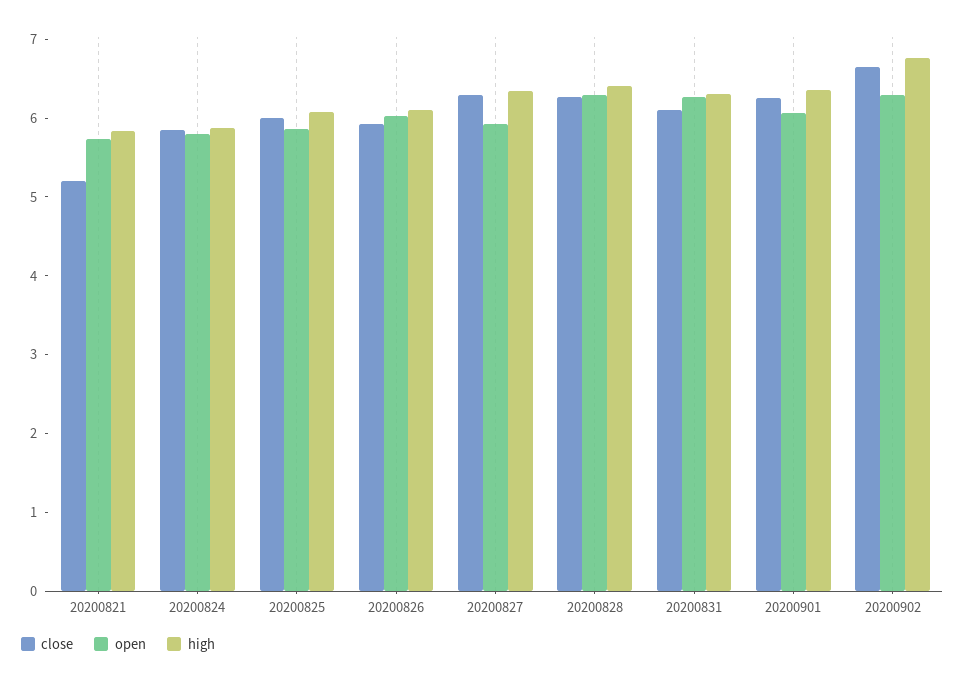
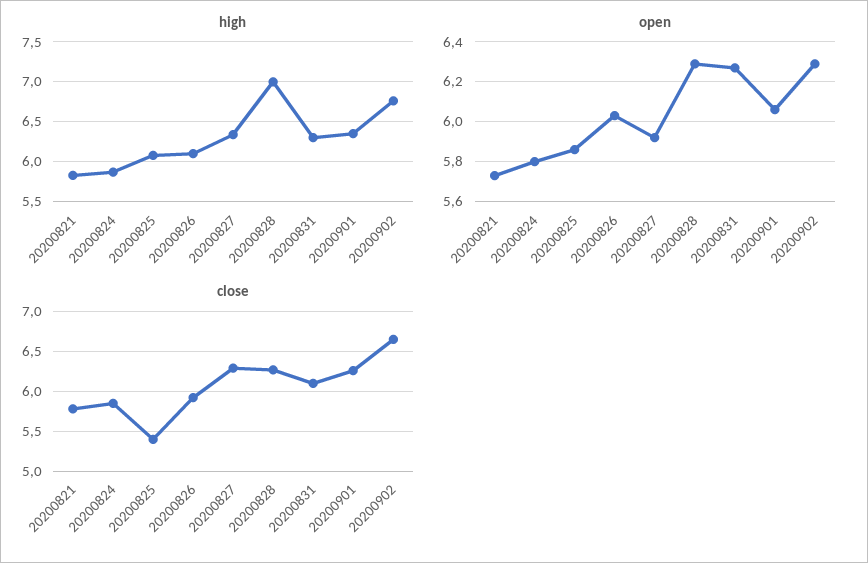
  {
    "close": {
-     "20200821": 5.2,
+     "20200821": 5.8,
      "20200824": 5.9,
-     "20200825": 6,
+     "20200825": 5.4,
      "20200826": 5.9,
      "20200827": 6.3,
      "20200828": 6.3,
      "20200831": 6.1,
      "20200901": 6.3,
      "20200902": 6.7
    },
    "open": {
      "20200821": 5.75,
      "20200824": 5.8,
      "20200825": 5.85,
      "20200826": 6.05,
      "20200827": 5.9,
      "20200828": 6.3,
      "20200831": 6.25,
      "20200901": 6.05,
      "20200902": 6.3
    },
    "high": {
      "20200821": 5.8,
      "20200824": 5.9,
      "20200825": 6.1,
      "20200826": 6.1,
      "20200827": 6.3,
-     "20200828": 6.4,
+     "20200828": 7,
      "20200831": 6.3,
      "20200901": 6.4,
      "20200902": 6.8
    }
  }

